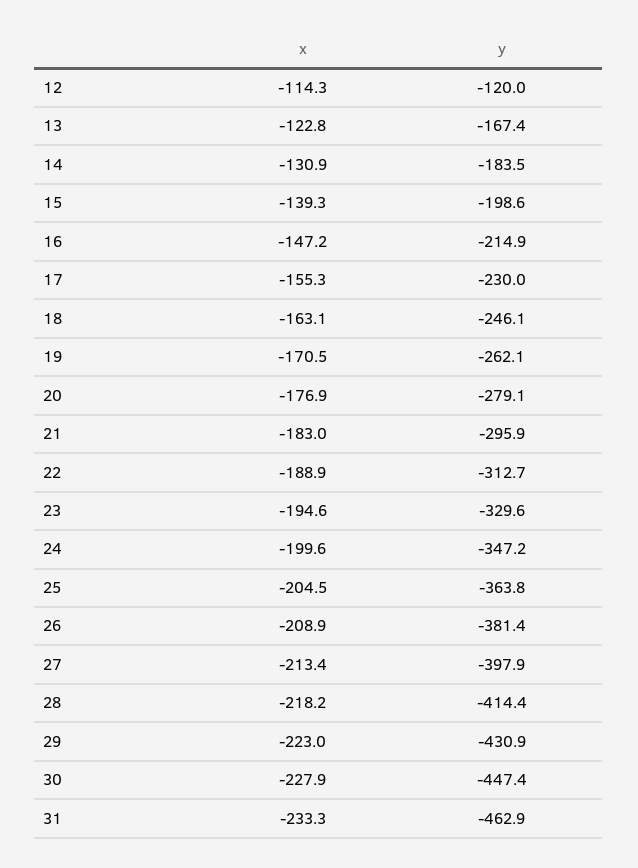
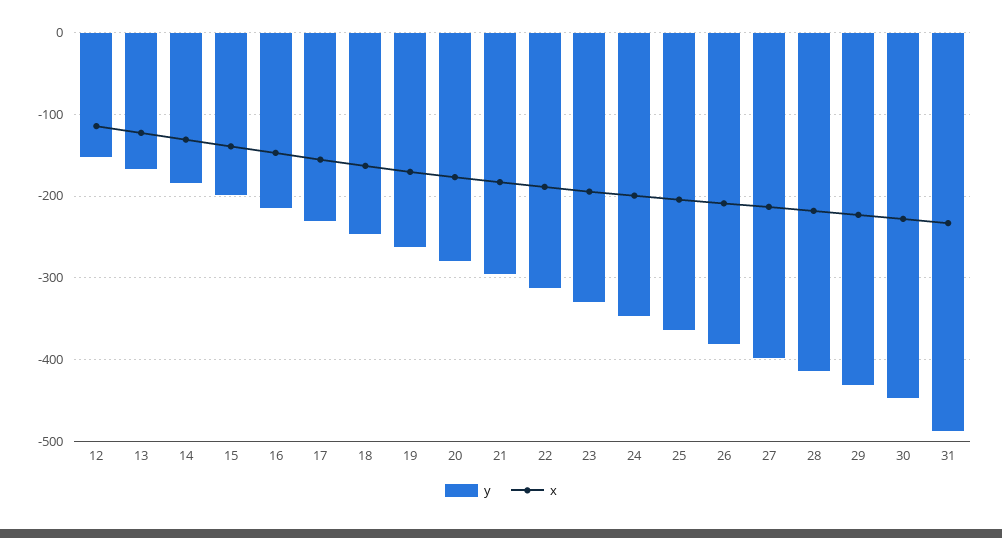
  {
    "x": {
      "12": -114.3,
      "13": -122.8,
      "14": -130.9,
      "15": -139.3,
      "16": -147.2,
      "17": -155.3,
      "18": -163.1,
      "19": -170.5,
      "20": -176.9,
      "21": -183,
      "22": -188.9,
      "23": -194.6,
      "24": -199.6,
      "25": -204.5,
      "26": -208.9,
      "27": -213.4,
      "28": -218.2,
      "29": -223,
      "30": -227.9,
      "31": -233.3
    },
    "y": {
-     "12": -120,
+     "12": -150,
      "13": -167.4,
      "14": -183.5,
      "15": -198.6,
      "16": -214.9,
      "17": -230,
      "18": -246.1,
      "19": -262.1,
      "20": -279.1,
      "21": -295.9,
      "22": -312.7,
      "23": -329.6,
      "24": -347.2,
      "25": -363.8,
      "26": -381.4,
      "27": -397.9,
      "28": -414.4,
      "29": -430.9,
      "30": -447.4,
-     "31": -462.9
+     "31": -490
    }
  }

